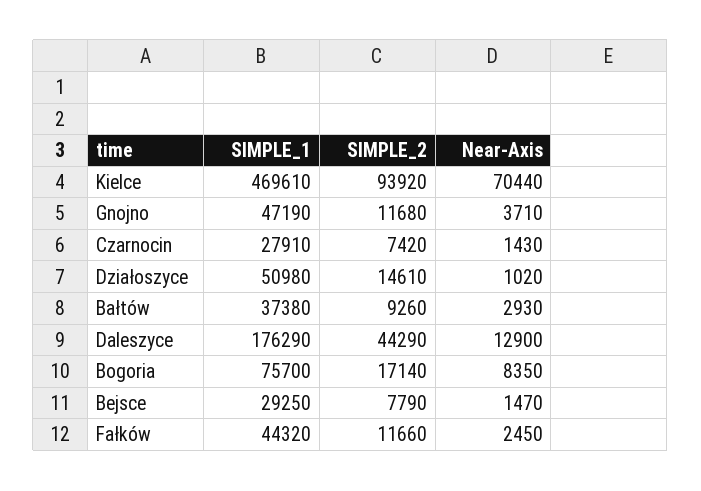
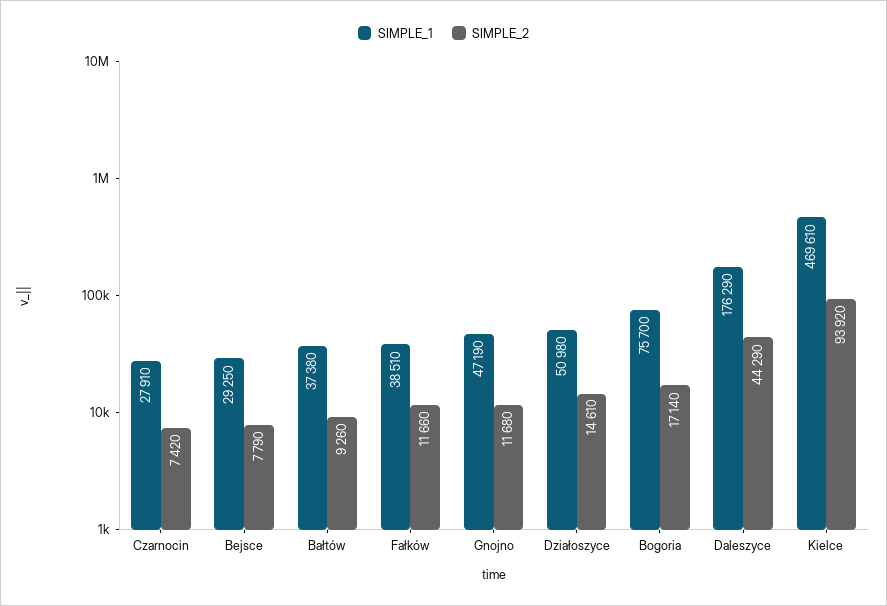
  {
    "SIMPLE_1": {
      "Kielce": 469610,
      "Gnojno": 47190,
      "Czarnocin": 27910,
      "Działoszyce": 50980,
      "Bałtów": 37380,
      "Daleszyce": 176290,
      "Bogoria": 75700,
      "Bejsce": 29250,
-     "Fałków": 44320
+     "Fałków": 38510
    },
    "SIMPLE_2": {
      "Kielce": 93920,
      "Gnojno": 11680,
      "Czarnocin": 7420,
      "Działoszyce": 14610,
      "Bałtów": 9260,
      "Daleszyce": 44290,
      "Bogoria": 17140,
      "Bejsce": 7790,
      "Fałków": 11660
-   },
+   }
-   "Near-Axis": {
-     "Kielce": 70440,
-     "Gnojno": 3710,
-     "Czarnocin": 1430,
-     "Działoszyce": 1020,
-     "Bałtów": 2930,
-     "Daleszyce": 12900,
-     "Bogoria": 8350,
-     "Bejsce": 1470,
-     "Fałków": 2450
-   }
  }

